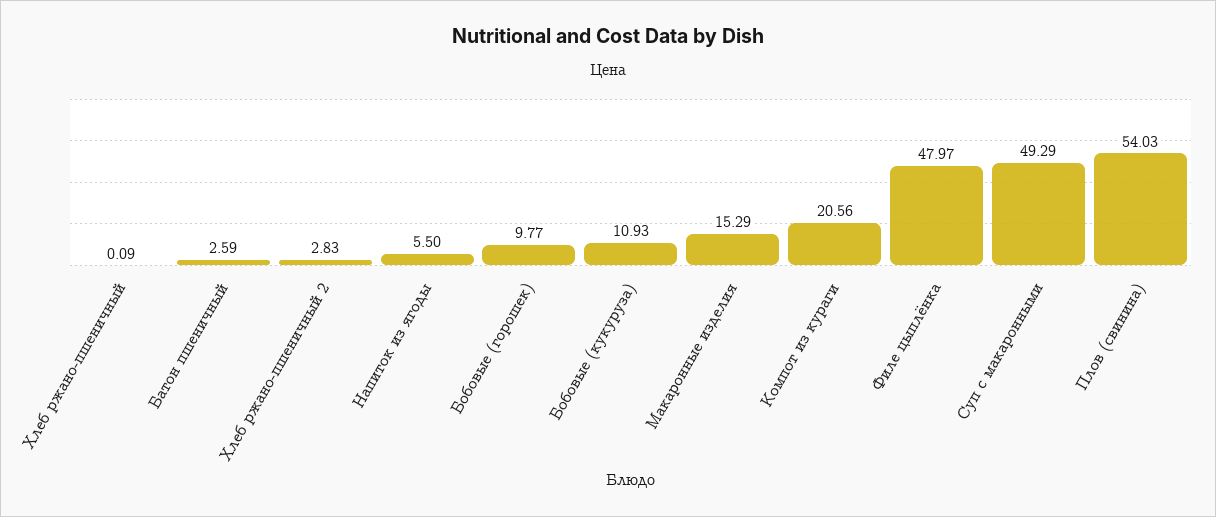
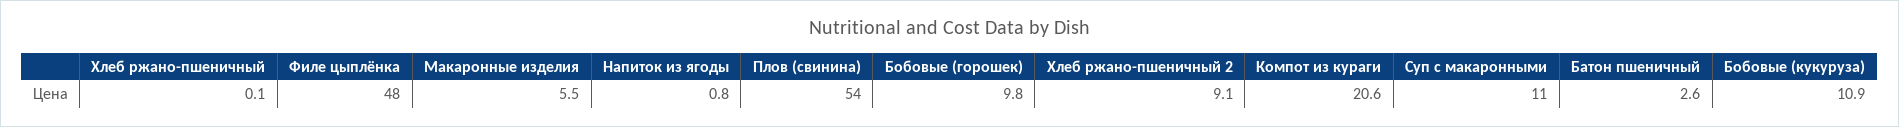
  {
    "Хлеб ржано-пшеничный": 0.09,
    "Батон пшеничный": 2.59,
-   "Хлеб ржано-пшеничный 2": 2.83,
+   "Хлеб ржано-пшеничный 2": 9.1,
-   "Напиток из ягоды": 5.5,
+   "Напиток из ягоды": 0.8,
    "Бобовые (горошек)": 9.77,
    "Бобовые (кукуруза)": 10.93,
-   "Макаронные изделия": 15.29,
+   "Макаронные изделия": 5.5,
    "Компот из кураги": 20.56,
    "Филе цыплёнка": 47.97,
-   "Суп с макаронными": 49.29,
+   "Суп с макаронными": 11,
    "Плов (свинина)": 54.03
  }

